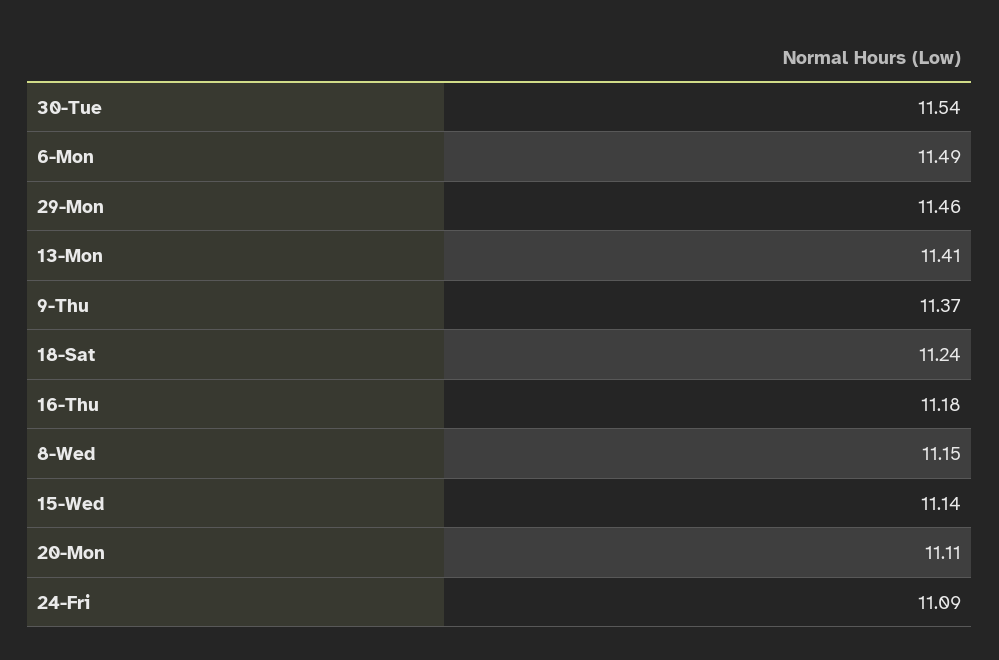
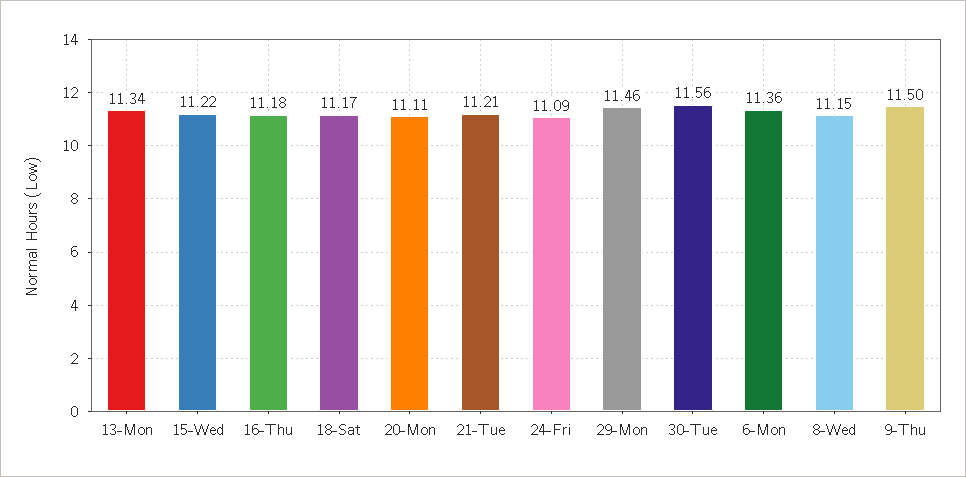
  {
-   "30-Tue": 11.54,
+   "30-Tue": 11.56,
-   "6-Mon": 11.49,
+   "6-Mon": 11.36,
    "29-Mon": 11.46,
-   "13-Mon": 11.41,
+   "13-Mon": 11.34,
-   "9-Thu": 11.37,
+   "9-Thu": 11.5,
-   "18-Sat": 11.24,
+   "18-Sat": 11.17,
    "16-Thu": 11.18,
    "8-Wed": 11.15,
-   "15-Wed": 11.14,
+   "15-Wed": 11.22,
    "20-Mon": 11.11,
-   "24-Fri": 11.09
+   "24-Fri": 11.09,
+   "21-Tue": 11.21
  }

